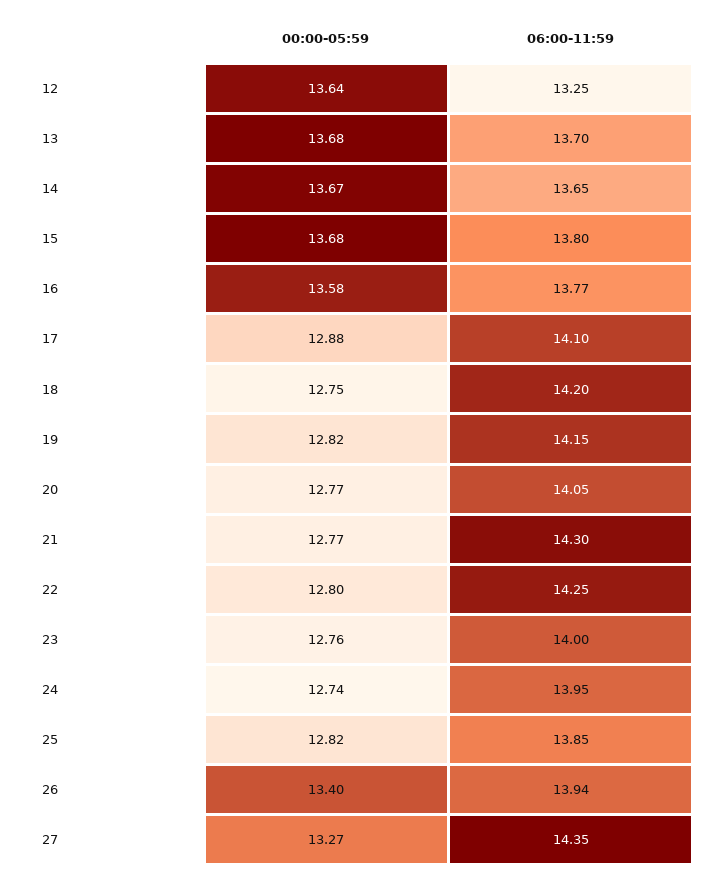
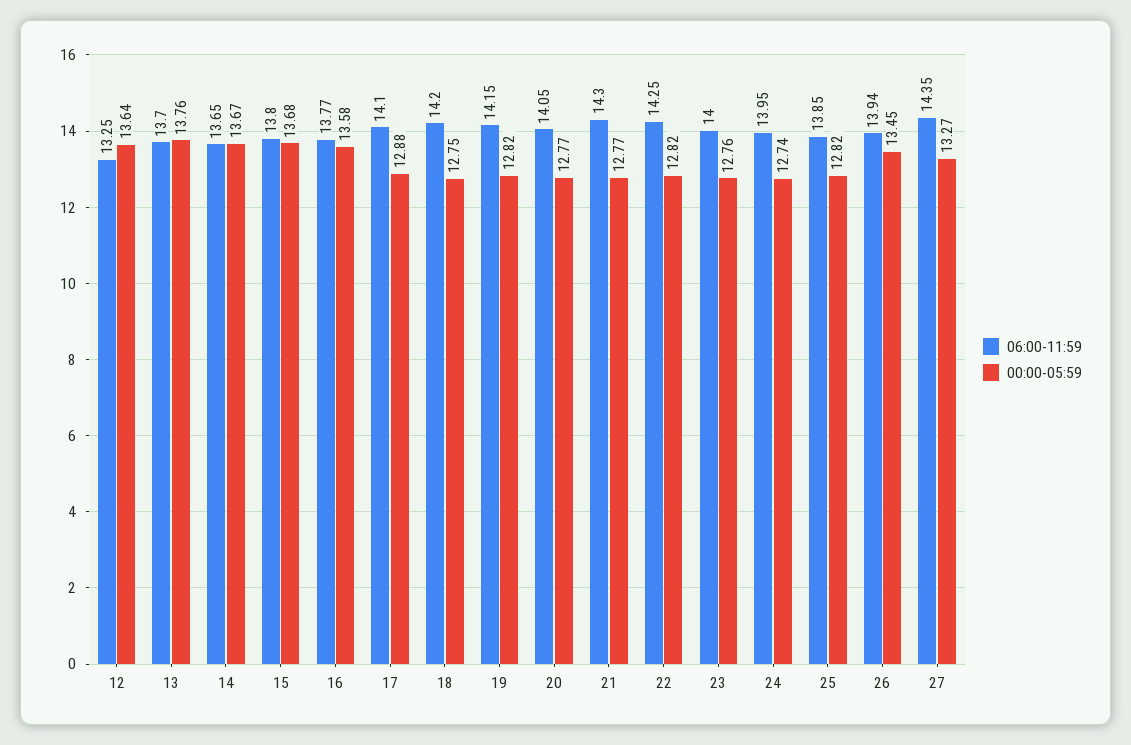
  {
    "00:00-05:59": {
      "12": 13.64,
-     "13": 13.68,
+     "13": 13.76,
      "14": 13.67,
      "15": 13.68,
      "16": 13.58,
      "17": 12.88,
      "18": 12.75,
      "19": 12.82,
      "20": 12.77,
      "21": 12.77,
-     "22": 12.8,
+     "22": 12.82,
      "23": 12.76,
      "24": 12.74,
      "25": 12.82,
-     "26": 13.4,
+     "26": 13.45,
      "27": 13.27
    },
    "06:00-11:59": {
      "12": 13.25,
      "13": 13.7,
      "14": 13.65,
      "15": 13.8,
      "16": 13.77,
      "17": 14.1,
      "18": 14.2,
      "19": 14.15,
      "20": 14.05,
      "21": 14.3,
      "22": 14.25,
      "23": 14,
      "24": 13.95,
      "25": 13.85,
      "26": 13.94,
      "27": 14.35
    }
  }

